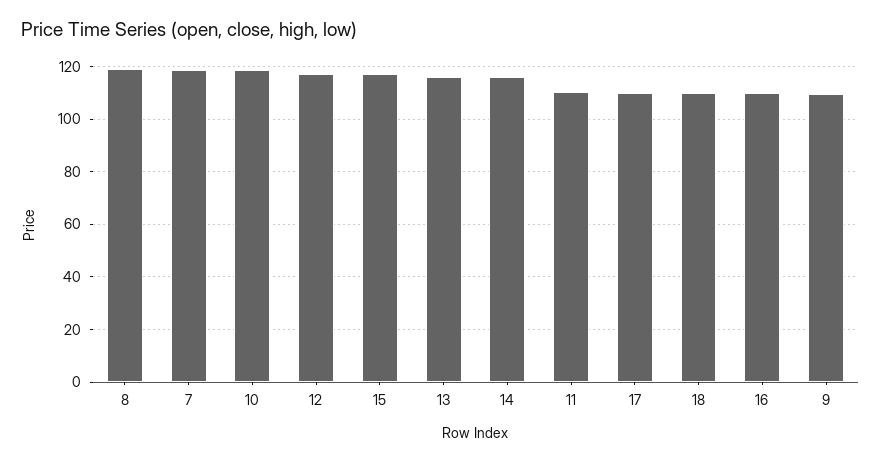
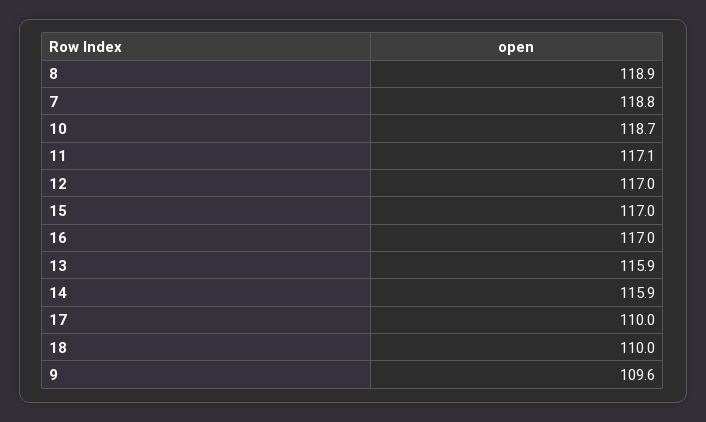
  {
    "8": 118.9,
    "7": 118.8,
    "10": 118.7,
    "12": 117,
    "15": 117,
    "13": 115.9,
    "14": 115.9,
-   "11": 110,
+   "11": 117.1,
    "17": 110,
    "18": 110,
-   "16": 110,
+   "16": 117,
    "9": 109.6
  }

